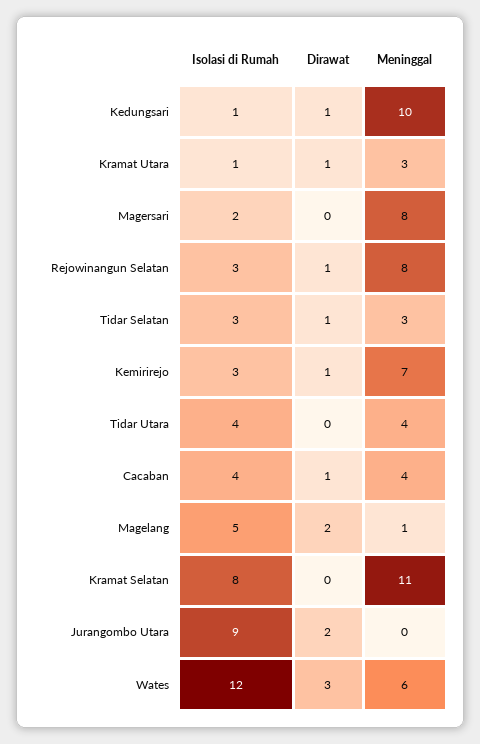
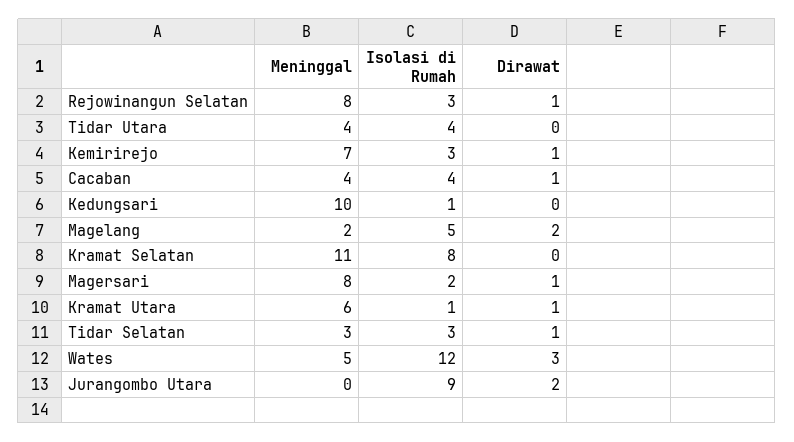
  {
    "Isolasi di Rumah": {
      "Kedungsari": 1,
      "Kramat Utara": 1,
      "Magersari": 2,
      "Rejowinangun Selatan": 3,
      "Tidar Selatan": 3,
      "Kemirirejo": 3,
      "Tidar Utara": 4,
      "Cacaban": 4,
      "Magelang": 5,
      "Kramat Selatan": 8,
      "Jurangombo Utara": 9,
      "Wates": 12
    },
    "Dirawat": {
-     "Kedungsari": 1,
+     "Kedungsari": 0,
      "Kramat Utara": 1,
-     "Magersari": 0,
+     "Magersari": 1,
      "Rejowinangun Selatan": 1,
      "Tidar Selatan": 1,
      "Kemirirejo": 1,
      "Tidar Utara": 0,
      "Cacaban": 1,
      "Magelang": 2,
      "Kramat Selatan": 0,
      "Jurangombo Utara": 2,
      "Wates": 3
    },
    "Meninggal": {
      "Kedungsari": 10,
-     "Kramat Utara": 3,
+     "Kramat Utara": 6,
      "Magersari": 8,
      "Rejowinangun Selatan": 8,
      "Tidar Selatan": 3,
      "Kemirirejo": 7,
      "Tidar Utara": 4,
      "Cacaban": 4,
-     "Magelang": 1,
+     "Magelang": 2,
      "Kramat Selatan": 11,
      "Jurangombo Utara": 0,
-     "Wates": 6
+     "Wates": 5
    }
  }

